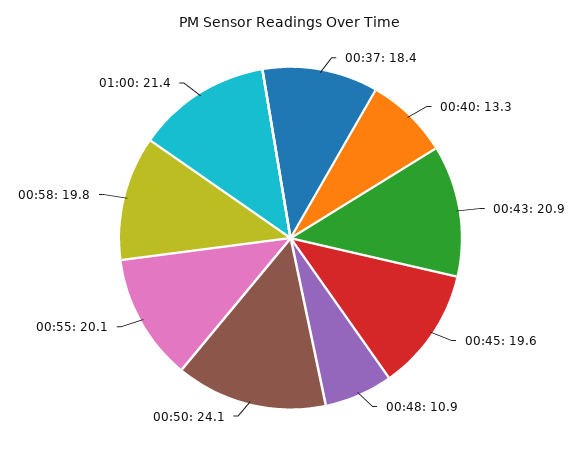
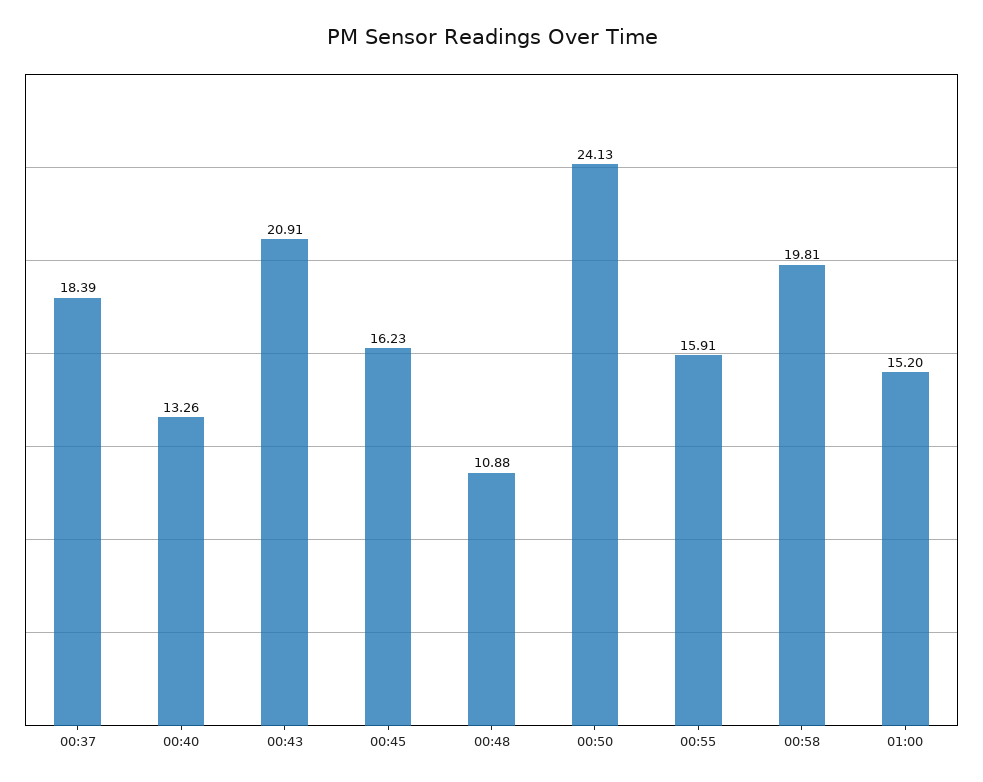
  {
    "00:37": 18.39,
    "00:40": 13.26,
    "00:43": 20.91,
-   "00:45": 19.6,
+   "00:45": 16.23,
    "00:48": 10.88,
    "00:50": 24.13,
-   "00:55": 20.1,
+   "00:55": 15.91,
    "00:58": 19.81,
-   "01:00": 21.4
+   "01:00": 15.2
  }

